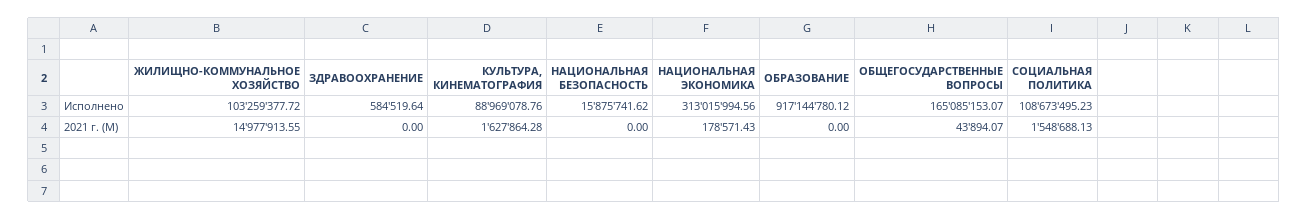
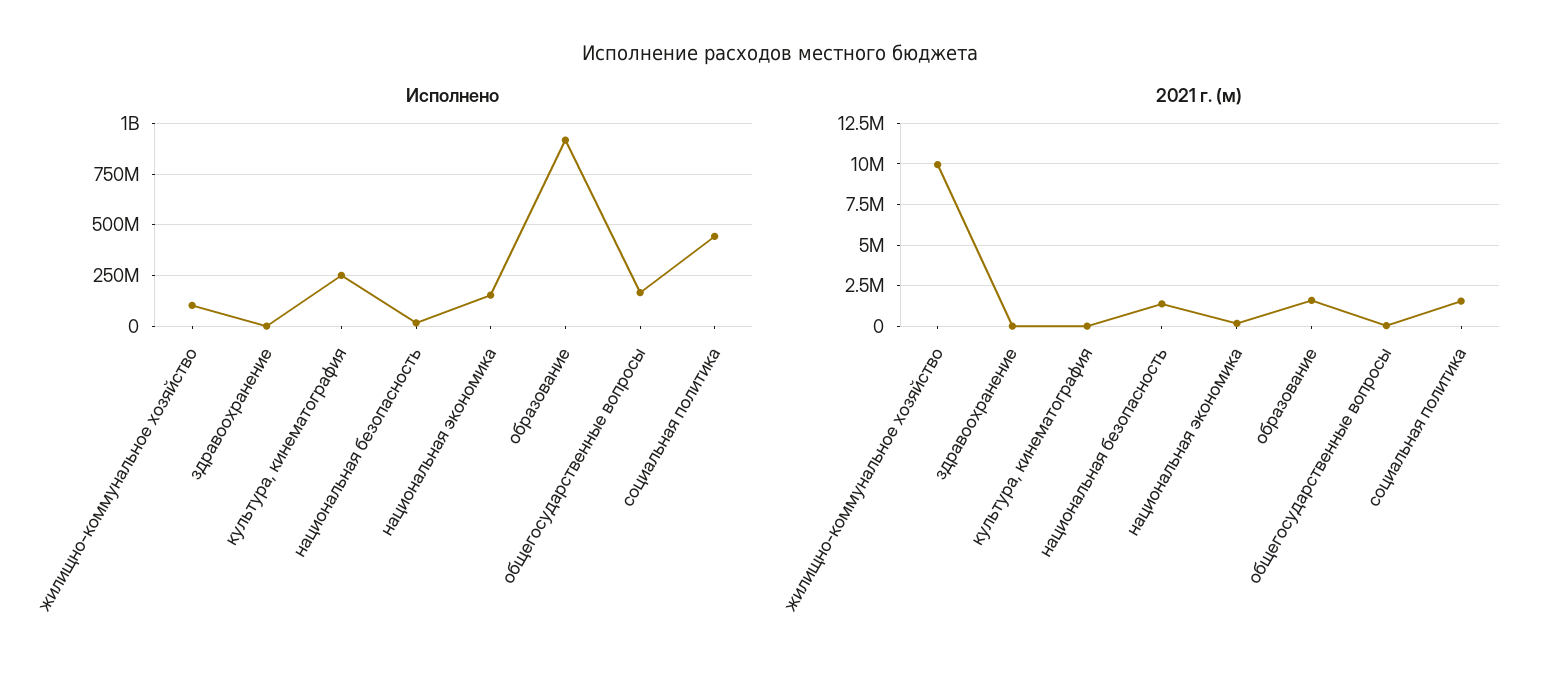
  {
    "Исполнено": {
      "ЖИЛИЩНО-КОММУНАЛЬНОЕ ХОЗЯЙСТВО": 103259377.72,
      "ЗДРАВООХРАНЕНИЕ": 584519.64,
-     "КУЛЬТУРА, КИНЕМАТОГРАФИЯ": 88969078.76,
+     "КУЛЬТУРА, КИНЕМАТОГРАФИЯ": 250000000,
      "НАЦИОНАЛЬНАЯ БЕЗОПАСНОСТЬ": 15875741.62,
-     "НАЦИОНАЛЬНАЯ ЭКОНОМИКА": 313015994.56,
+     "НАЦИОНАЛЬНАЯ ЭКОНОМИКА": 150000000,
      "ОБРАЗОВАНИЕ": 917144780.12,
      "ОБЩЕГОСУДАРСТВЕННЫЕ ВОПРОСЫ": 165085153.07,
-     "СОЦИАЛЬНАЯ ПОЛИТИКА": 108673495.23
+     "СОЦИАЛЬНАЯ ПОЛИТИКА": 450000000
    },
    "2021 г. (М)": {
-     "ЖИЛИЩНО-КОММУНАЛЬНОЕ ХОЗЯЙСТВО": 14977913.55,
+     "ЖИЛИЩНО-КОММУНАЛЬНОЕ ХОЗЯЙСТВО": 10000000,
      "ЗДРАВООХРАНЕНИЕ": 0,
-     "КУЛЬТУРА, КИНЕМАТОГРАФИЯ": 1627864.28,
+     "КУЛЬТУРА, КИНЕМАТОГРАФИЯ": 0,
-     "НАЦИОНАЛЬНАЯ БЕЗОПАСНОСТЬ": 0,
+     "НАЦИОНАЛЬНАЯ БЕЗОПАСНОСТЬ": 1500000,
      "НАЦИОНАЛЬНАЯ ЭКОНОМИКА": 178571.43,
-     "ОБРАЗОВАНИЕ": 0,
+     "ОБРАЗОВАНИЕ": 1500000,
      "ОБЩЕГОСУДАРСТВЕННЫЕ ВОПРОСЫ": 43894.07,
      "СОЦИАЛЬНАЯ ПОЛИТИКА": 1548688.13
    }
  }

